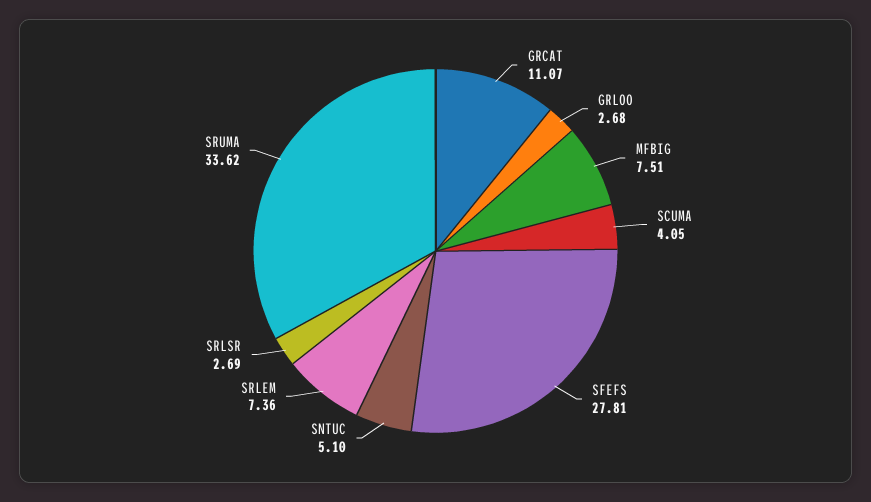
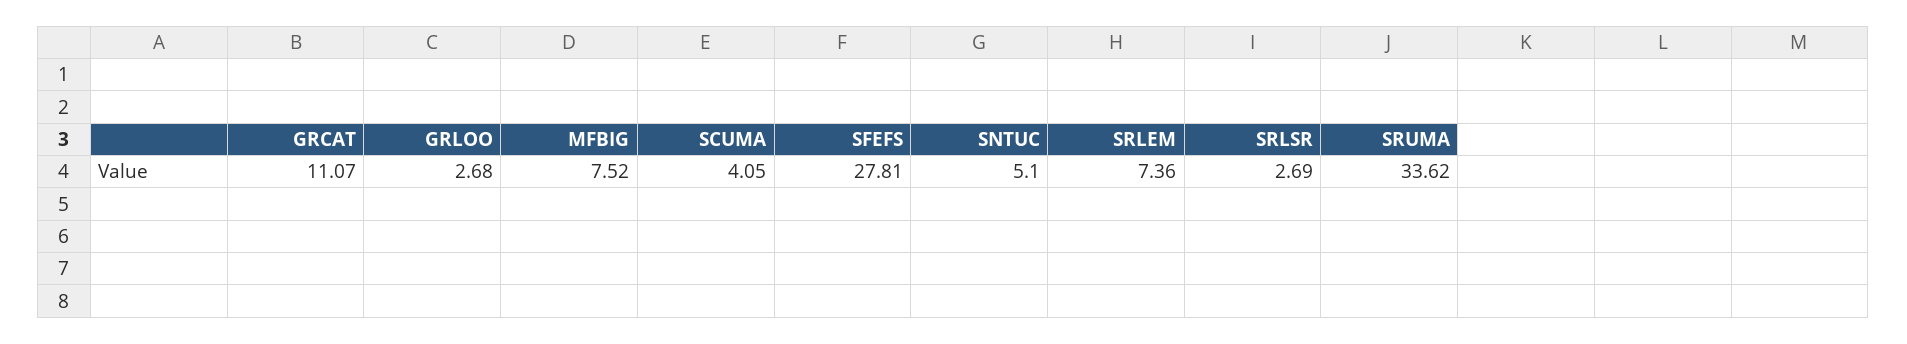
  {
    "GRCAT": 11.07,
    "GRLOO": 2.68,
-   "MFBIG": 7.51,
+   "MFBIG": 7.52,
    "SCUMA": 4.05,
    "SFEFS": 27.81,
    "SNTUC": 5.1,
    "SRLEM": 7.36,
    "SRLSR": 2.69,
    "SRUMA": 33.62
  }

